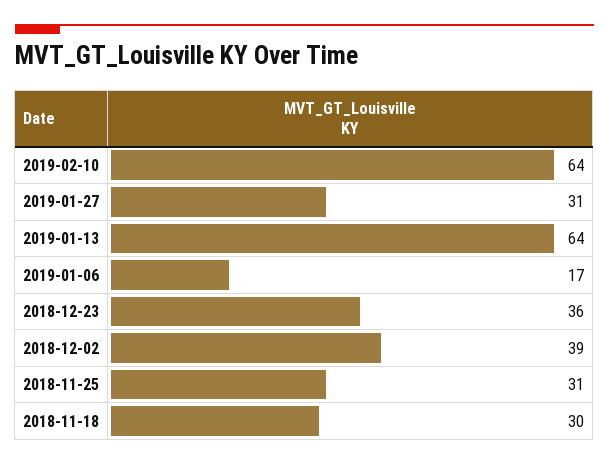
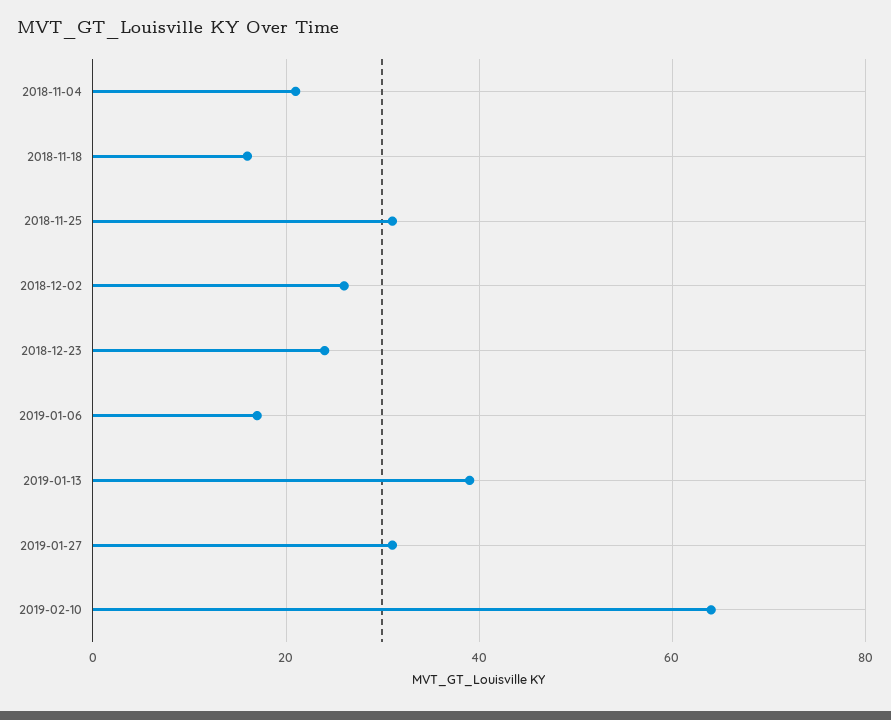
  {
    "2019-02-10": 64,
    "2019-01-27": 31,
-   "2019-01-13": 64,
+   "2019-01-13": 40,
    "2019-01-06": 17,
-   "2018-12-23": 36,
+   "2018-12-23": 25,
-   "2018-12-02": 39,
+   "2018-12-02": 25,
    "2018-11-25": 31,
-   "2018-11-18": 30
+   "2018-11-18": 15,
+   "2018-11-04": 20
  }

